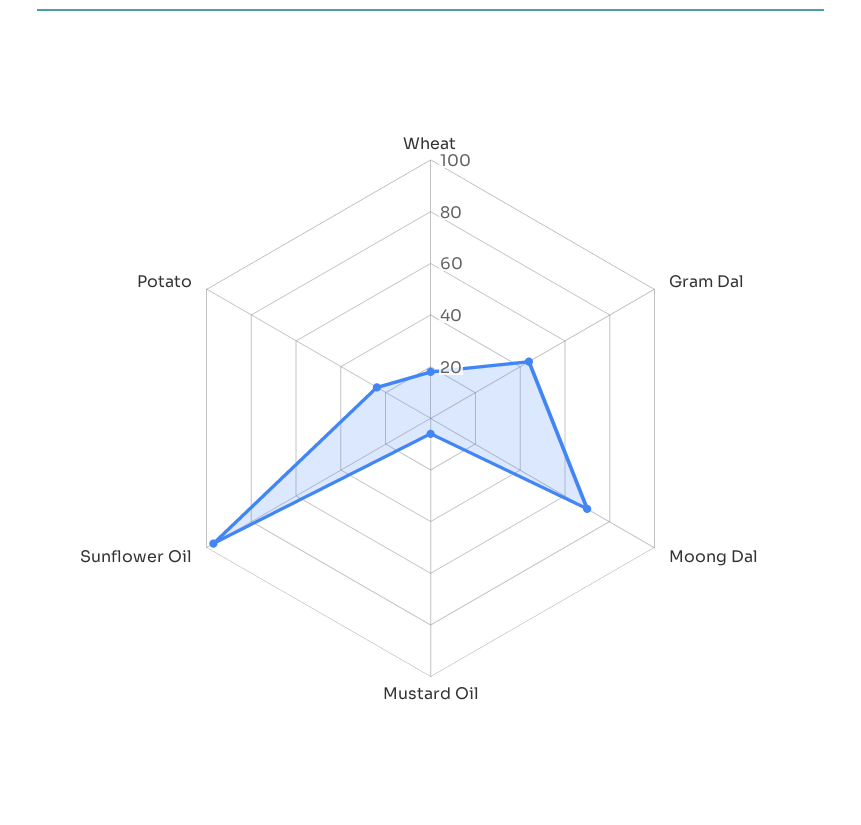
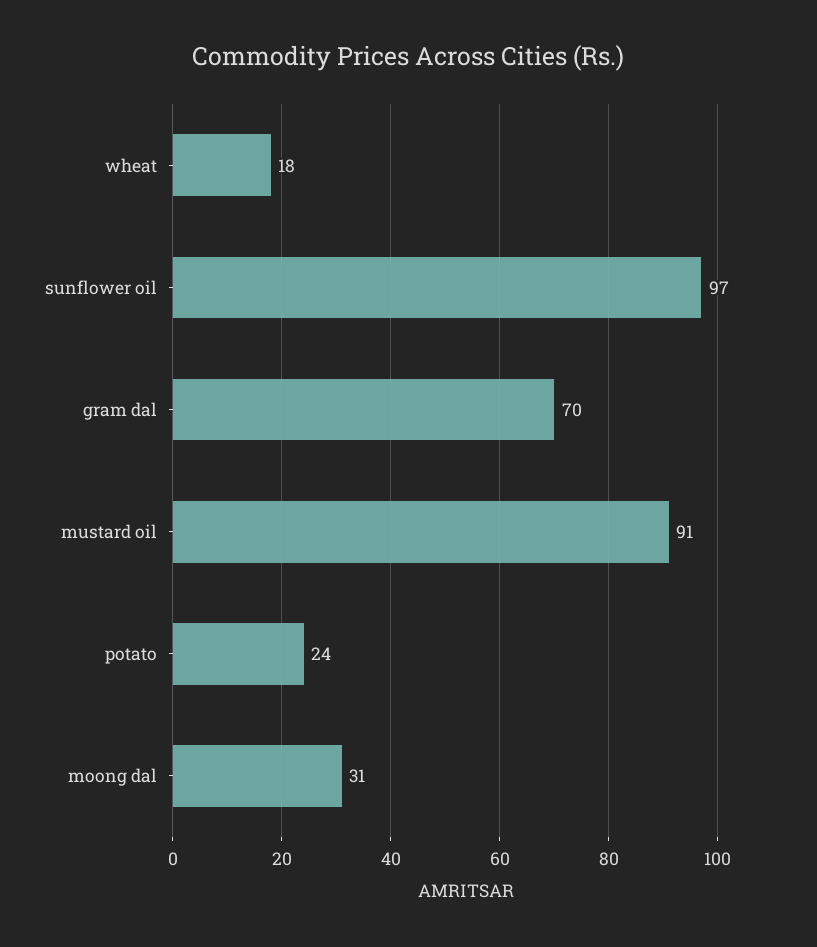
  {
    "Wheat": 18,
-   "Gram Dal": 45,
+   "Gram Dal": 70,
-   "Moong Dal": 70,
+   "Moong Dal": 31,
-   "Mustard Oil": 5,
+   "Mustard Oil": 91,
    "Sunflower Oil": 97,
    "Potato": 24
  }

